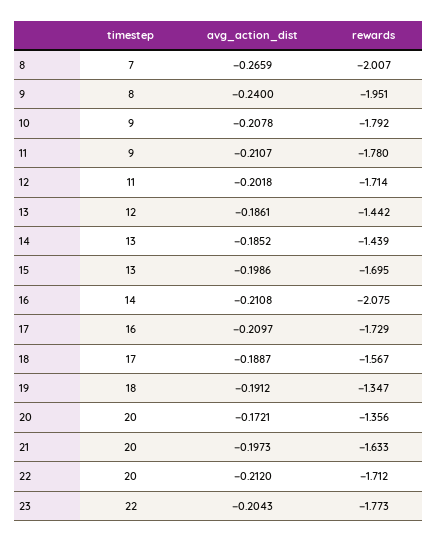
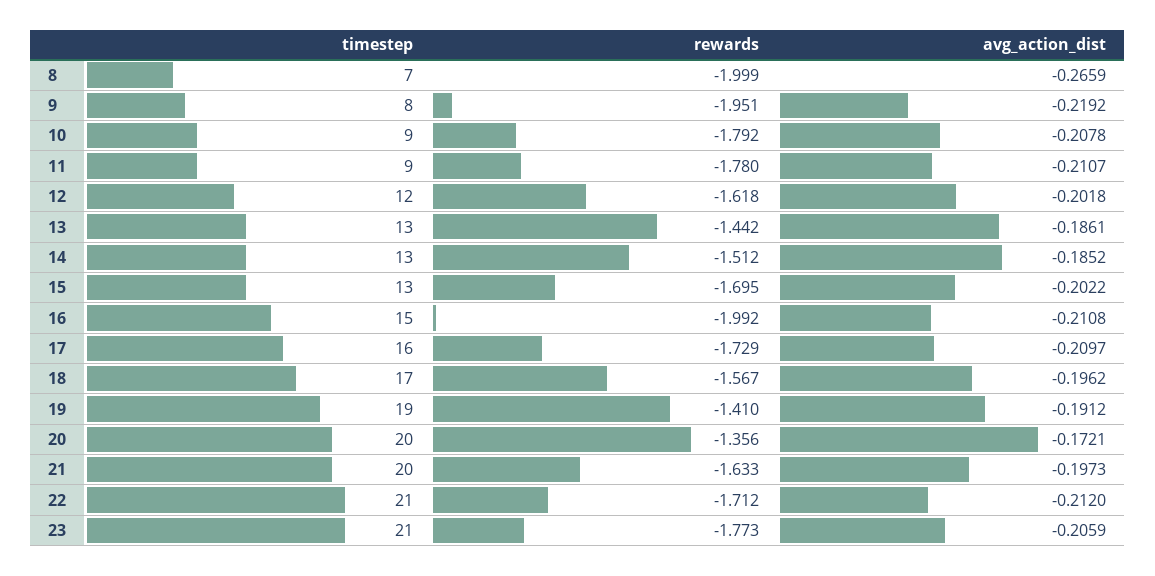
  {
    "timestep": {
      "8": 7,
      "9": 8,
      "10": 9,
      "11": 9,
-     "12": 11,
+     "12": 12,
-     "13": 12,
+     "13": 13,
      "14": 13,
      "15": 13,
-     "16": 14,
+     "16": 15,
      "17": 16,
      "18": 17,
-     "19": 18,
+     "19": 19,
      "20": 20,
      "21": 20,
-     "22": 20,
+     "22": 21,
-     "23": 22
+     "23": 21
    },
    "avg_action_dist": {
      "8": -0.2659,
-     "9": -0.24,
+     "9": -0.2192,
      "10": -0.2078,
      "11": -0.2107,
      "12": -0.2018,
      "13": -0.1861,
      "14": -0.1852,
-     "15": -0.1986,
+     "15": -0.2022,
      "16": -0.2108,
      "17": -0.2097,
-     "18": -0.1887,
+     "18": -0.1962,
      "19": -0.1912,
      "20": -0.1721,
      "21": -0.1973,
      "22": -0.212,
-     "23": -0.2043
+     "23": -0.2059
    },
    "rewards": {
-     "8": -2.007,
+     "8": -1.999,
      "9": -1.951,
      "10": -1.792,
      "11": -1.78,
-     "12": -1.714,
+     "12": -1.618,
      "13": -1.442,
-     "14": -1.439,
+     "14": -1.512,
      "15": -1.695,
-     "16": -2.075,
+     "16": -1.992,
      "17": -1.729,
      "18": -1.567,
-     "19": -1.347,
+     "19": -1.41,
      "20": -1.356,
      "21": -1.633,
      "22": -1.712,
      "23": -1.773
    }
  }

